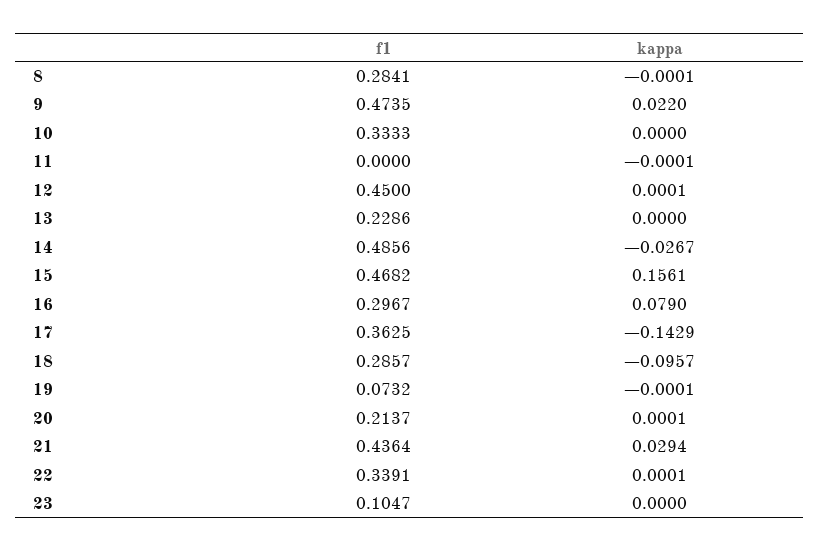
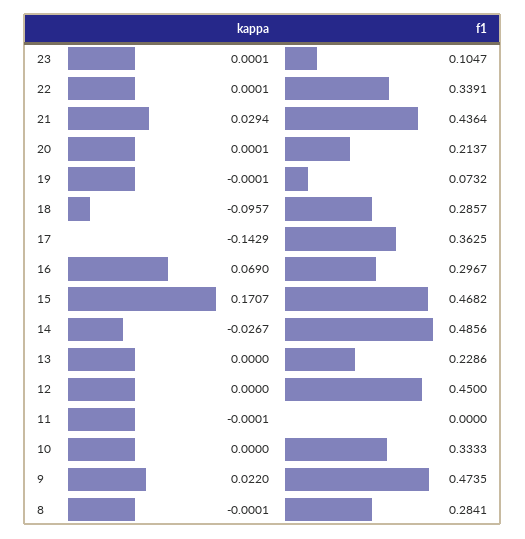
  {
    "f1": {
      "8": 0.2841,
      "9": 0.4735,
      "10": 0.3333,
      "11": 0,
      "12": 0.45,
      "13": 0.2286,
      "14": 0.4856,
      "15": 0.4682,
      "16": 0.2967,
      "17": 0.3625,
      "18": 0.2857,
      "19": 0.0732,
      "20": 0.2137,
      "21": 0.4364,
      "22": 0.3391,
      "23": 0.1047
    },
    "kappa": {
      "8": -0.0001,
      "9": 0.022,
      "10": 0,
      "11": -0.0001,
-     "12": 0.0001,
+     "12": 0,
      "13": 0,
      "14": -0.0267,
-     "15": 0.1561,
+     "15": 0.1707,
-     "16": 0.079,
+     "16": 0.069,
      "17": -0.1429,
      "18": -0.0957,
      "19": -0.0001,
      "20": 0.0001,
      "21": 0.0294,
      "22": 0.0001,
-     "23": 0
+     "23": 0.0001
    }
  }

